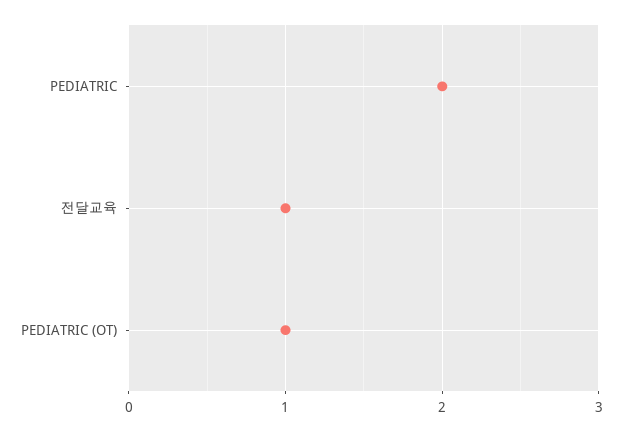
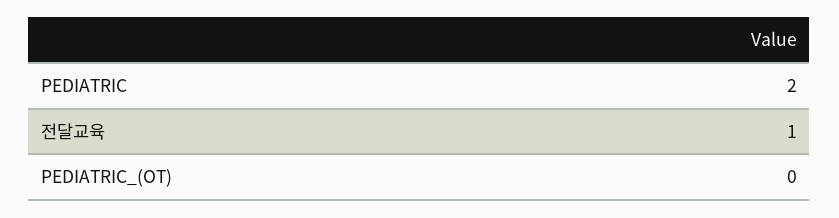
  {
    "PEDIATRIC": 2,
    "전달교육": 1,
-   "PEDIATRIC (OT)": 1
+   "PEDIATRIC (OT)": 0
  }

